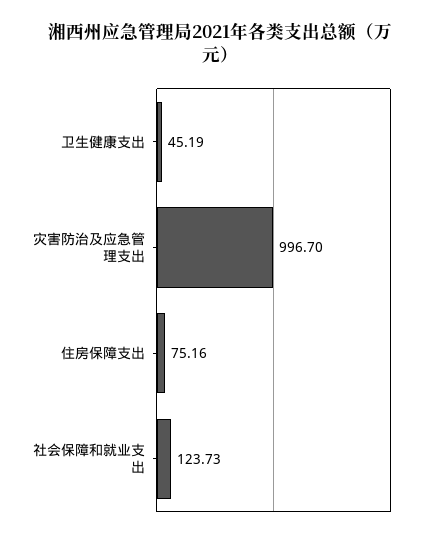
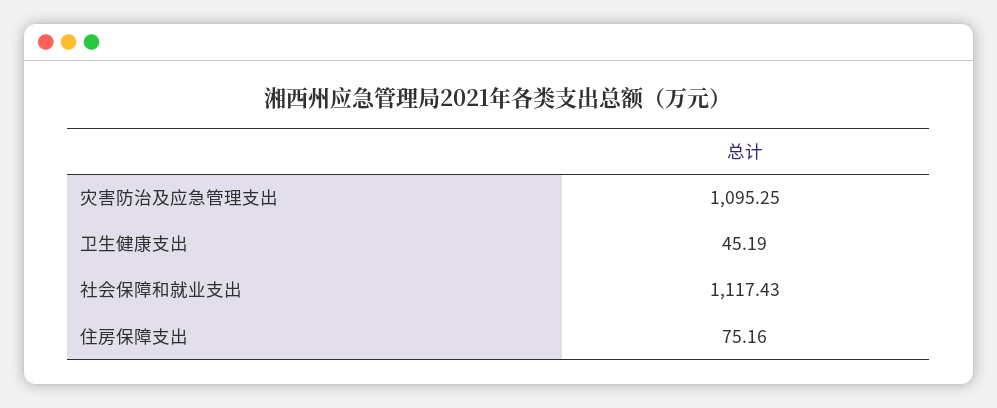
  {
    "卫生健康支出": 45.19,
-   "灾害防治及应急管理支出": 996.7,
+   "灾害防治及应急管理支出": 1095.25,
    "住房保障支出": 75.16,
-   "社会保障和就业支出": 123.73
+   "社会保障和就业支出": 1117.43
  }

